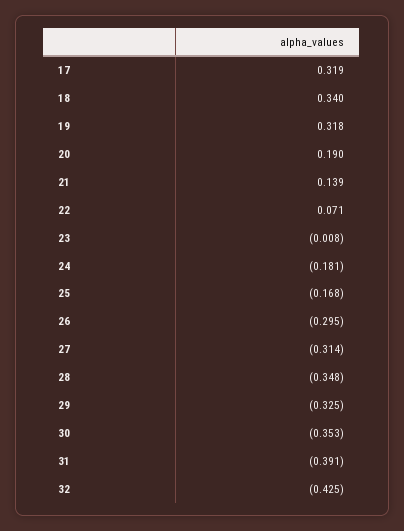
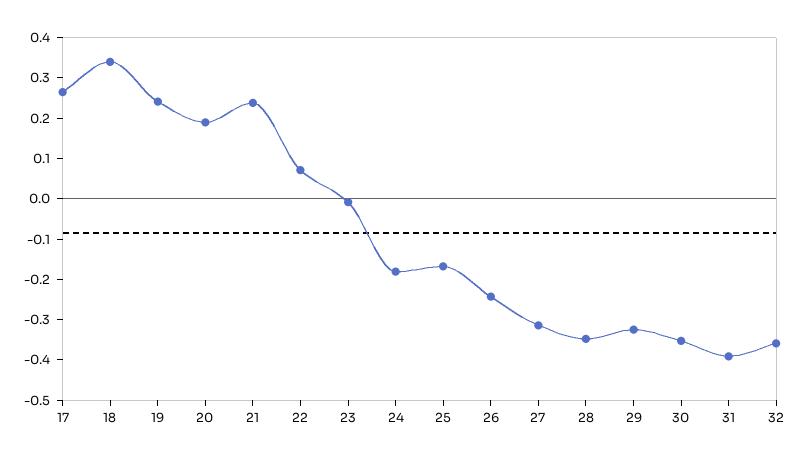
  {
-   "17": 0.319,
+   "17": 0.26,
    "18": 0.34,
-   "19": 0.318,
+   "19": 0.24,
    "20": 0.19,
-   "21": 0.139,
+   "21": 0.24,
    "22": 0.071,
    "23": -0.008,
    "24": -0.181,
    "25": -0.168,
-   "26": -0.295,
+   "26": -0.24,
    "27": -0.314,
    "28": -0.348,
    "29": -0.325,
    "30": -0.353,
    "31": -0.391,
-   "32": -0.425
+   "32": -0.36
  }

